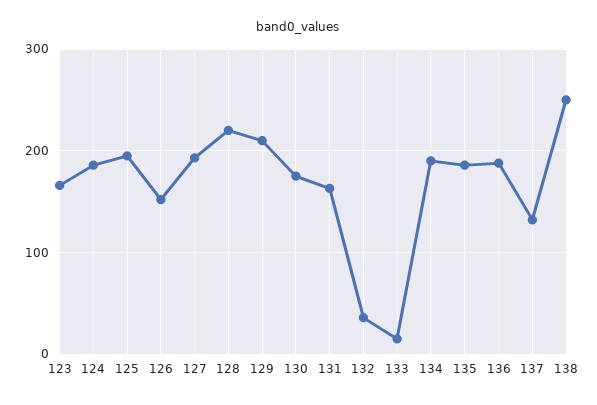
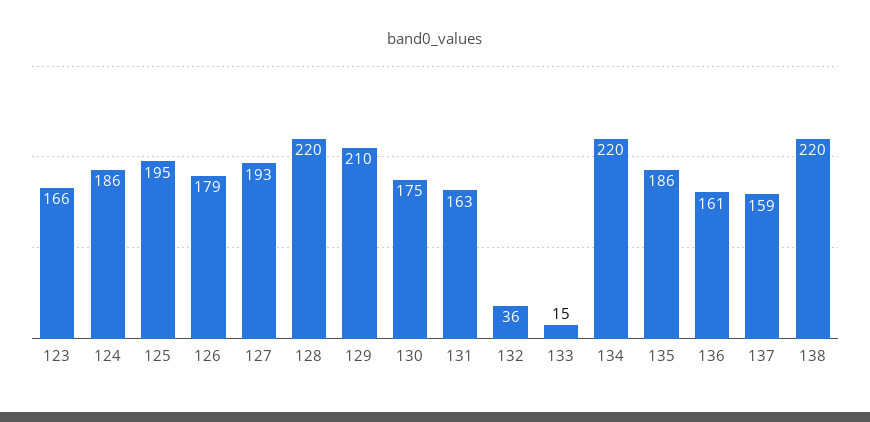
  {
    "123": 166,
    "124": 186,
    "125": 195,
-   "126": 150,
+   "126": 179,
    "127": 193,
    "128": 220,
    "129": 210,
    "130": 175,
    "131": 163,
    "132": 36,
    "133": 15,
-   "134": 190,
+   "134": 220,
    "135": 186,
-   "136": 190,
+   "136": 161,
-   "137": 130,
+   "137": 159,
-   "138": 250
+   "138": 220
  }

